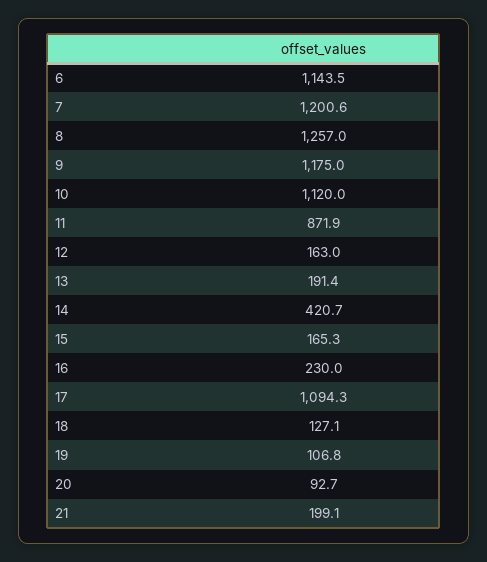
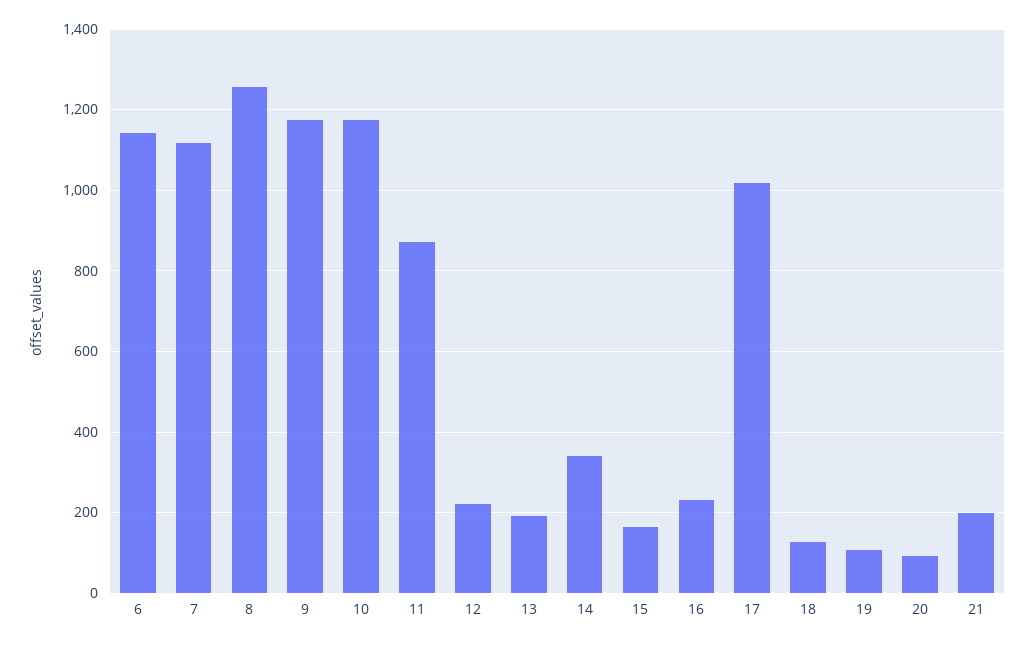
  {
    "6": 1143.5,
-   "7": 1200.6,
+   "7": 1120,
    "8": 1257,
    "9": 1175,
-   "10": 1120,
+   "10": 1180,
    "11": 871.9,
-   "12": 163,
+   "12": 220,
    "13": 191.4,
-   "14": 420.7,
+   "14": 340,
    "15": 165.3,
    "16": 230,
-   "17": 1094.3,
+   "17": 1020,
    "18": 127.1,
    "19": 106.8,
    "20": 92.7,
    "21": 199.1
  }

